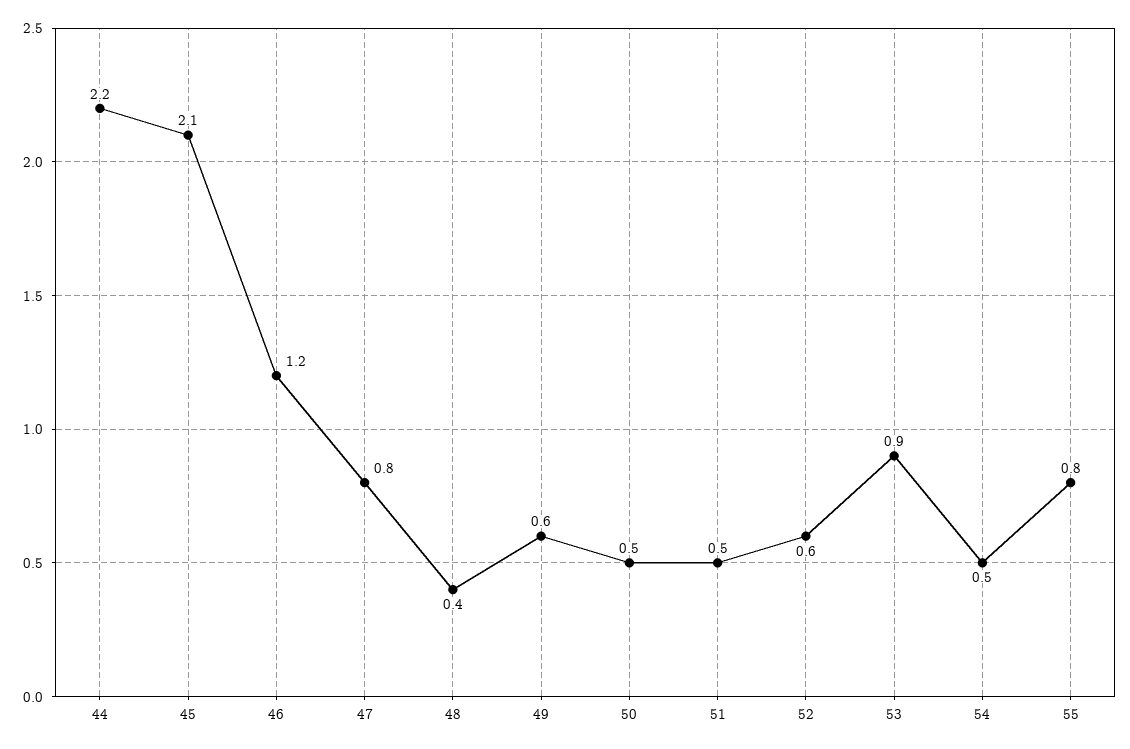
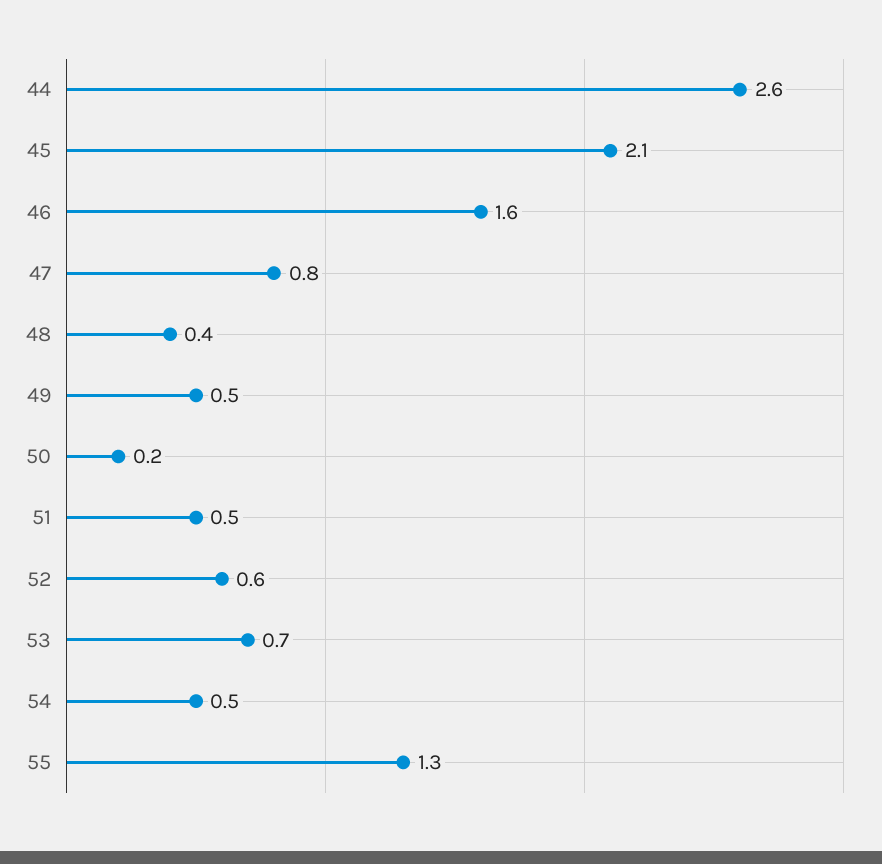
  {
-   "44": 2.2,
+   "44": 2.6,
    "45": 2.1,
-   "46": 1.2,
+   "46": 1.6,
    "47": 0.8,
    "48": 0.4,
-   "49": 0.6,
+   "49": 0.5,
-   "50": 0.5,
+   "50": 0.2,
    "51": 0.5,
    "52": 0.6,
-   "53": 0.9,
+   "53": 0.7,
    "54": 0.5,
-   "55": 0.8
+   "55": 1.3
  }

